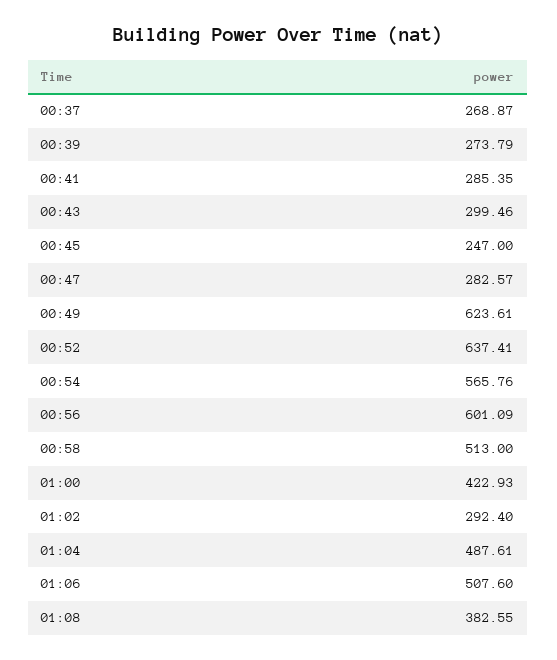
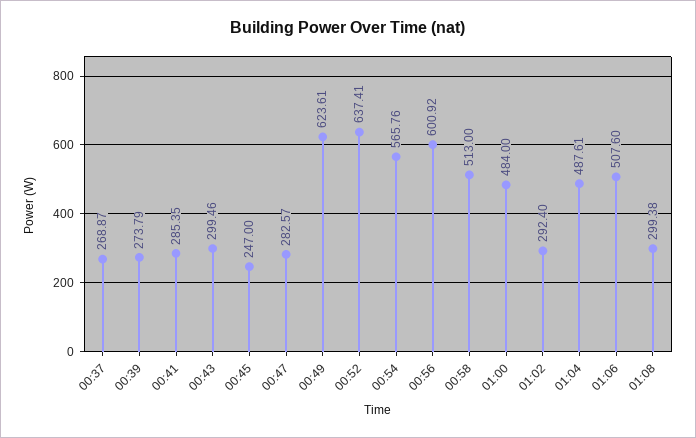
  {
    "00:37": 268.87,
    "00:39": 273.79,
    "00:41": 285.35,
    "00:43": 299.46,
    "00:45": 247,
    "00:47": 282.57,
    "00:49": 623.61,
    "00:52": 637.41,
    "00:54": 565.76,
-   "00:56": 601.09,
+   "00:56": 600.92,
    "00:58": 513,
-   "01:00": 422.93,
+   "01:00": 484,
    "01:02": 292.4,
    "01:04": 487.61,
    "01:06": 507.6,
-   "01:08": 382.55
+   "01:08": 299.38
  }

